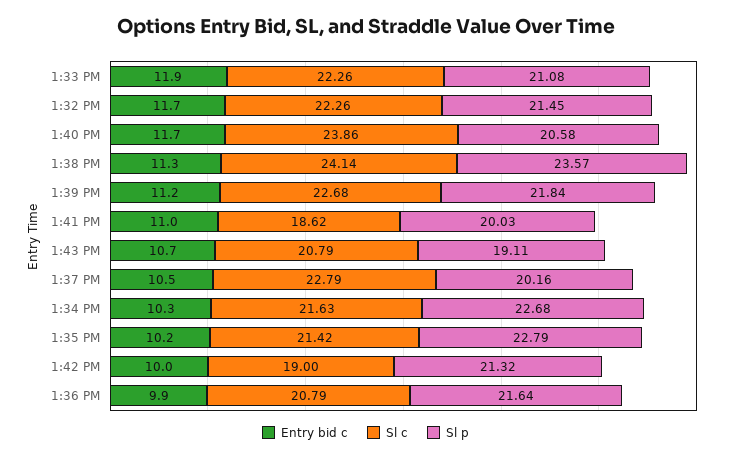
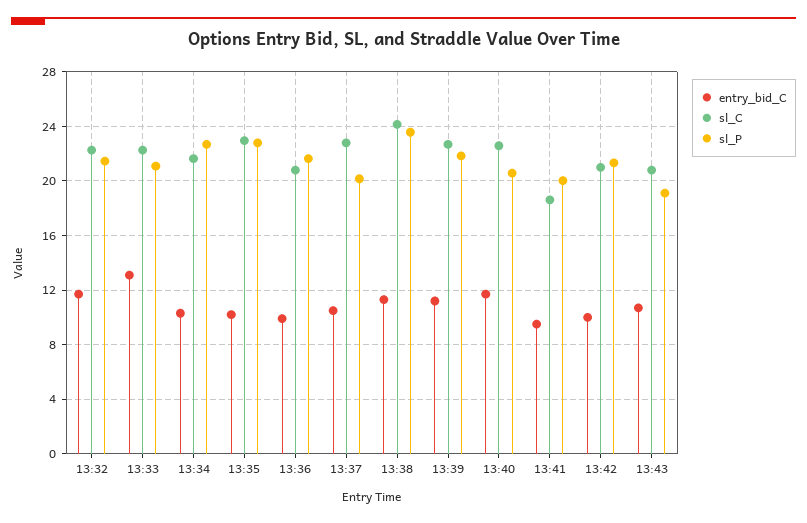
  {
    "Entry bid c": {
-     "1:33 PM": 11.9,
+     "1:33 PM": 13,
      "1:32 PM": 11.7,
      "1:40 PM": 11.7,
      "1:38 PM": 11.3,
      "1:39 PM": 11.2,
-     "1:41 PM": 11,
+     "1:41 PM": 9.5,
      "1:43 PM": 10.7,
      "1:37 PM": 10.5,
      "1:34 PM": 10.3,
      "1:35 PM": 10.2,
      "1:42 PM": 10,
      "1:36 PM": 9.9
    },
    "Sl c": {
      "1:33 PM": 22.26,
      "1:32 PM": 22.26,
-     "1:40 PM": 23.86,
+     "1:40 PM": 22.5,
      "1:38 PM": 24.14,
      "1:39 PM": 22.68,
      "1:41 PM": 18.62,
      "1:43 PM": 20.79,
      "1:37 PM": 22.79,
      "1:34 PM": 21.63,
-     "1:35 PM": 21.42,
+     "1:35 PM": 23,
-     "1:42 PM": 19,
+     "1:42 PM": 21,
      "1:36 PM": 20.79
    },
    "Sl p": {
      "1:33 PM": 21.08,
      "1:32 PM": 21.45,
      "1:40 PM": 20.58,
      "1:38 PM": 23.57,
      "1:39 PM": 21.84,
      "1:41 PM": 20.03,
      "1:43 PM": 19.11,
      "1:37 PM": 20.16,
      "1:34 PM": 22.68,
      "1:35 PM": 22.79,
      "1:42 PM": 21.32,
      "1:36 PM": 21.64
    }
  }

